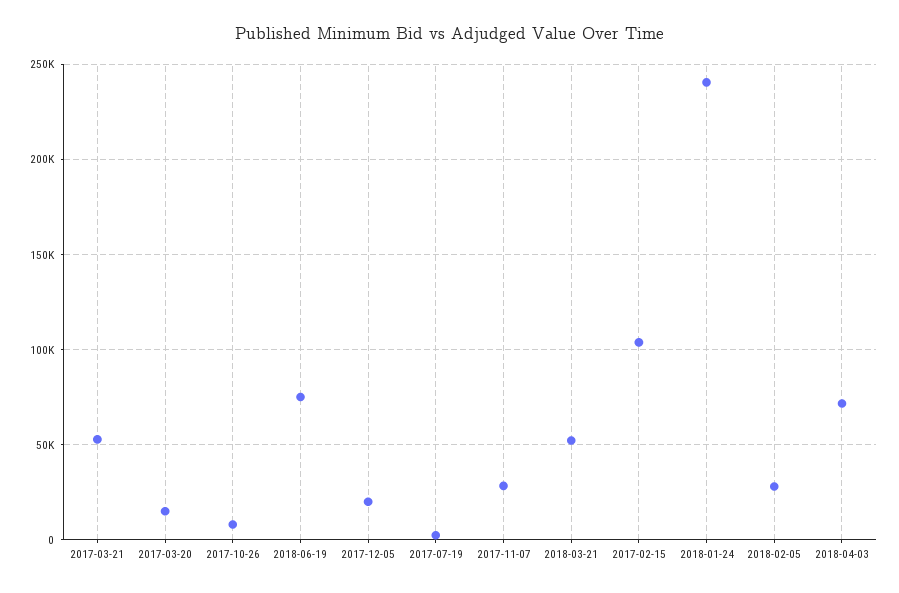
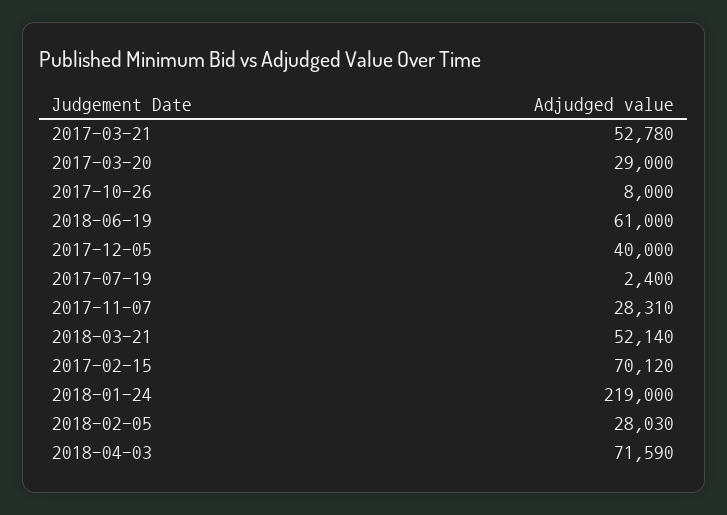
  {
    "2017-03-21": 52780,
-   "2017-03-20": 15000,
+   "2017-03-20": 29000,
    "2017-10-26": 8000,
-   "2018-06-19": 75000,
+   "2018-06-19": 61000,
-   "2017-12-05": 20000,
+   "2017-12-05": 40000,
    "2017-07-19": 2400,
    "2017-11-07": 28310,
    "2018-03-21": 52140,
-   "2017-02-15": 105000,
+   "2017-02-15": 70120,
-   "2018-01-24": 240000,
+   "2018-01-24": 219000,
    "2018-02-05": 28030,
    "2018-04-03": 71590
  }

